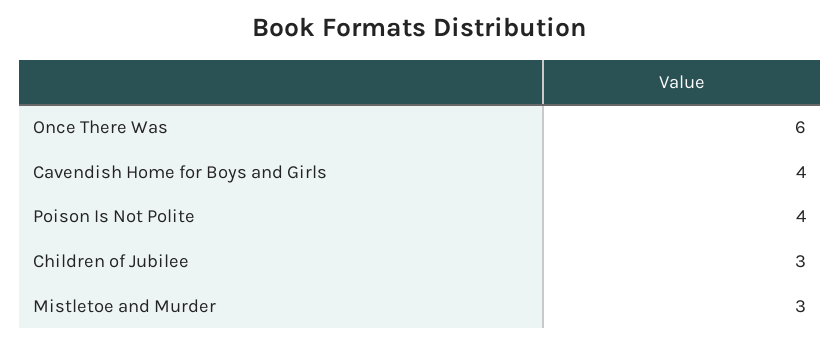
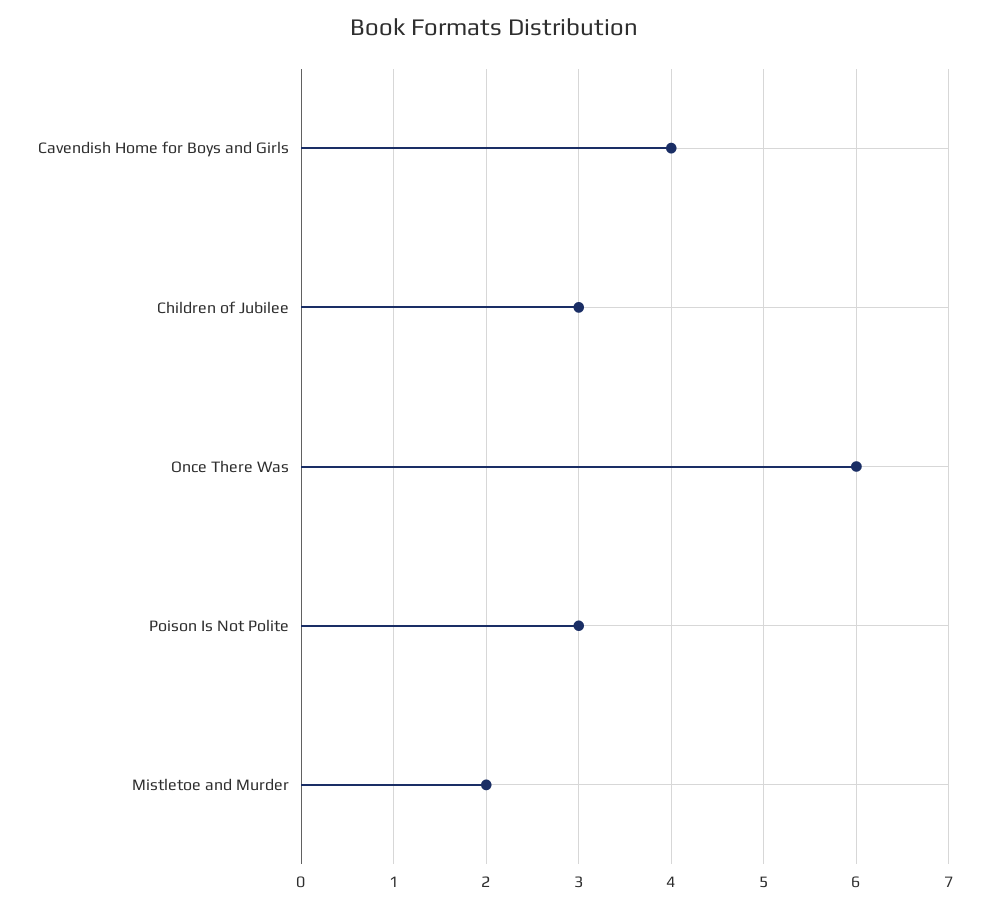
  {
    "Once There Was": 6,
    "Cavendish Home for Boys and Girls": 4,
-   "Poison Is Not Polite": 4,
+   "Poison Is Not Polite": 3,
    "Children of Jubilee": 3,
-   "Mistletoe and Murder": 3
+   "Mistletoe and Murder": 2
  }

